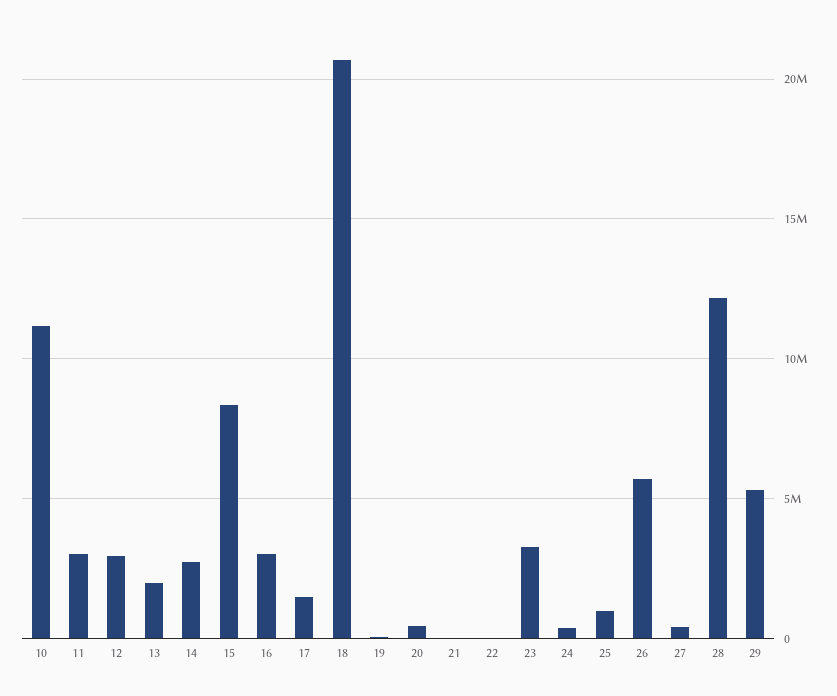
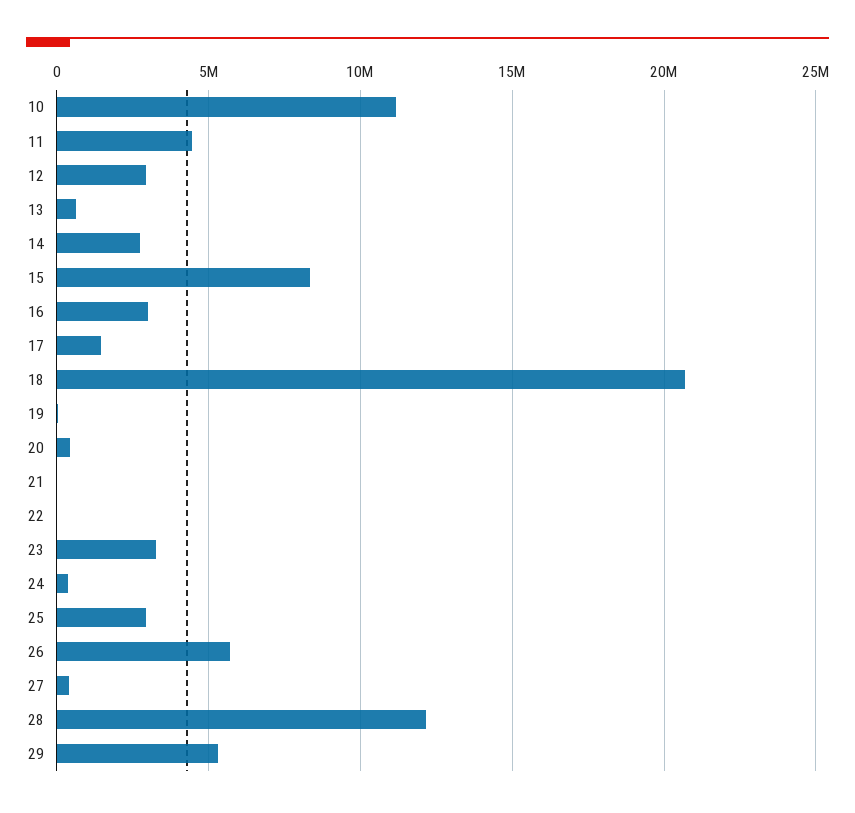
  {
    "10": 11000000,
-   "11": 3000000,
+   "11": 4500000,
    "12": 3000000,
-   "13": 2000000,
+   "13": 500000,
    "14": 2500000,
    "15": 8500000,
    "16": 3000000,
    "17": 1500000,
    "18": 20500000,
    "19": 0,
    "20": 500000,
    "21": 0,
    "22": 0,
    "23": 3500000,
    "24": 500000,
-   "25": 1000000,
+   "25": 3000000,
    "26": 5500000,
    "27": 500000,
    "28": 12000000,
    "29": 5500000
  }

